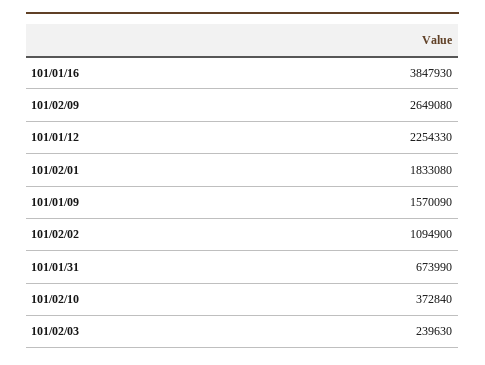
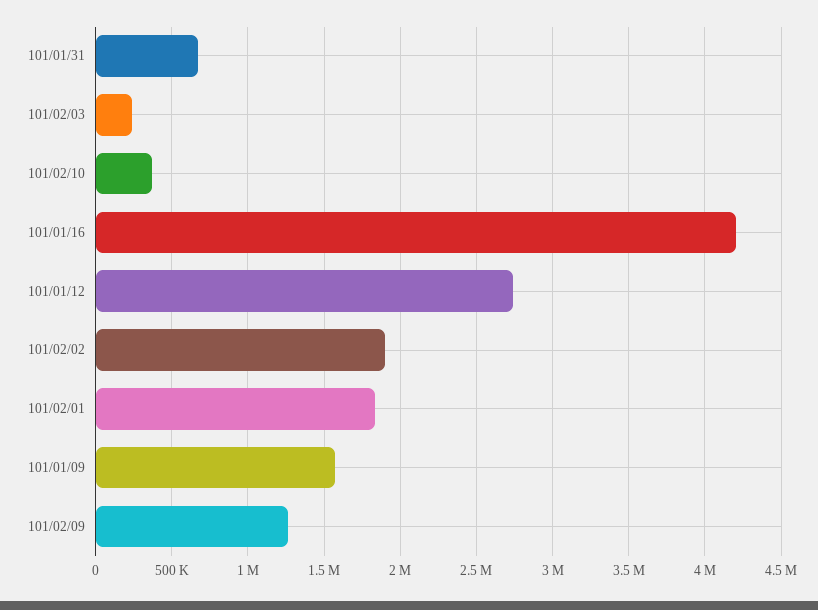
  {
-   "101/01/16": 3847930,
+   "101/01/16": 4200000,
-   "101/02/09": 2649080,
+   "101/02/09": 1250000,
-   "101/01/12": 2254330,
+   "101/01/12": 2750000,
    "101/02/01": 1833080,
    "101/01/09": 1570090,
-   "101/02/02": 1094900,
+   "101/02/02": 1900000,
    "101/01/31": 673990,
    "101/02/10": 372840,
    "101/02/03": 239630
  }

